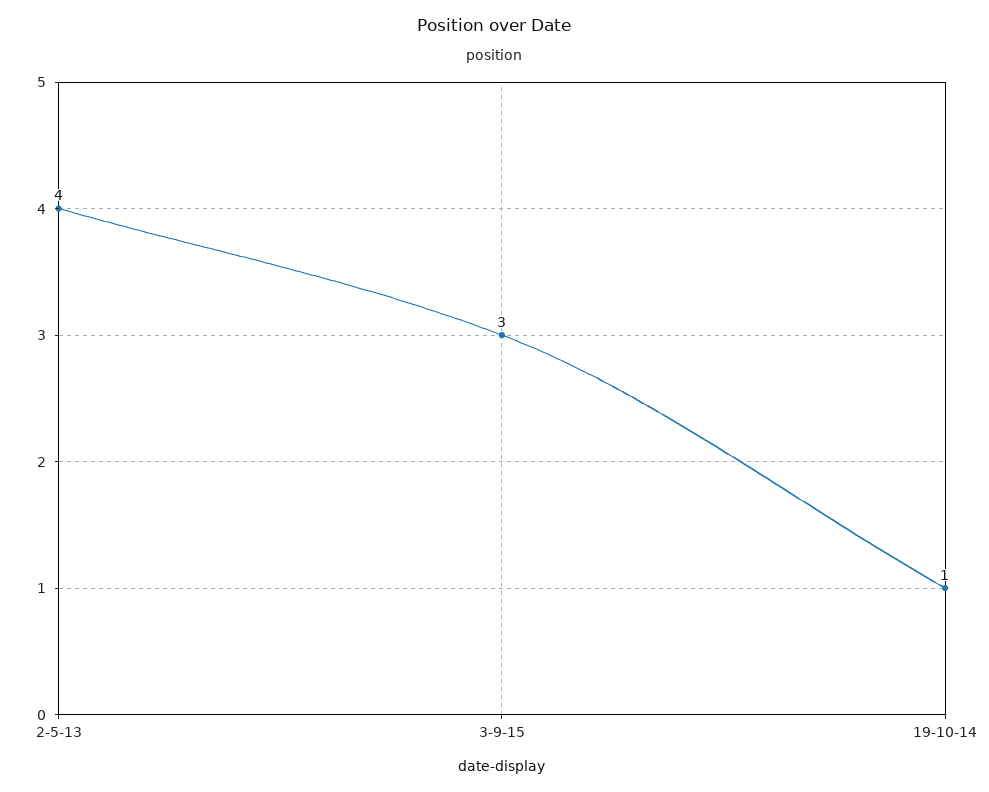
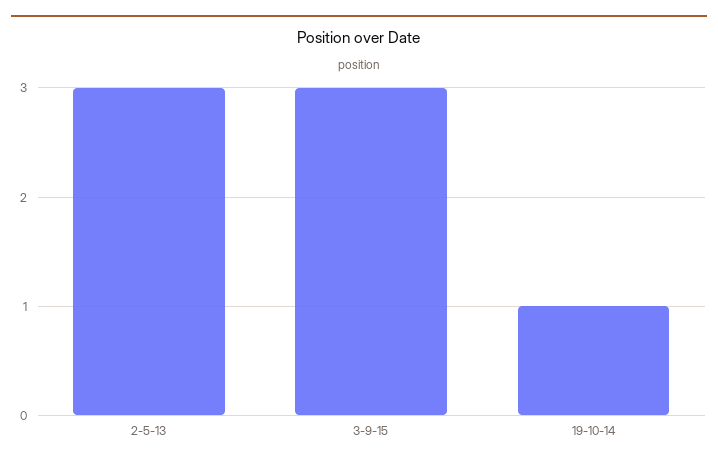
  {
-   "2-5-13": 4,
+   "2-5-13": 3,
    "3-9-15": 3,
    "19-10-14": 1
  }

